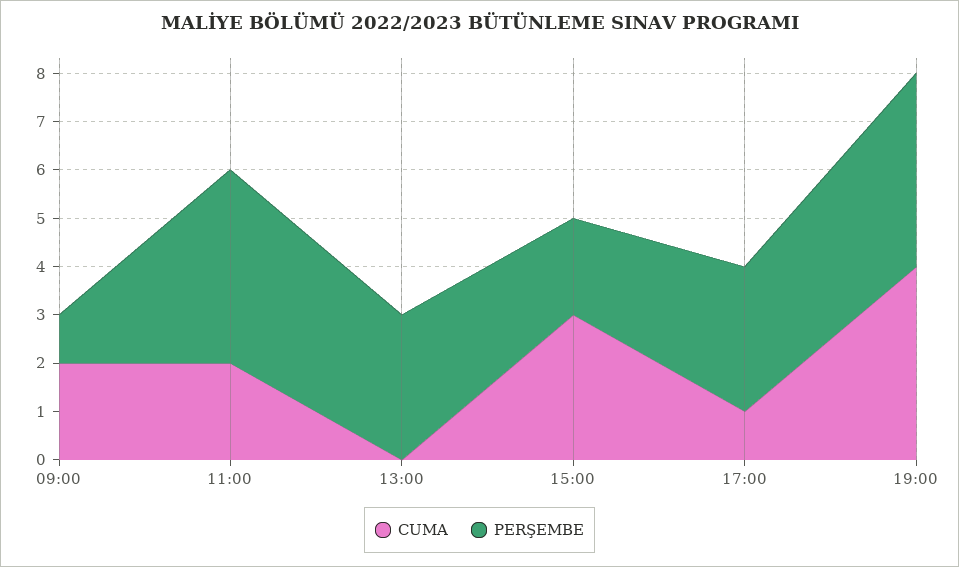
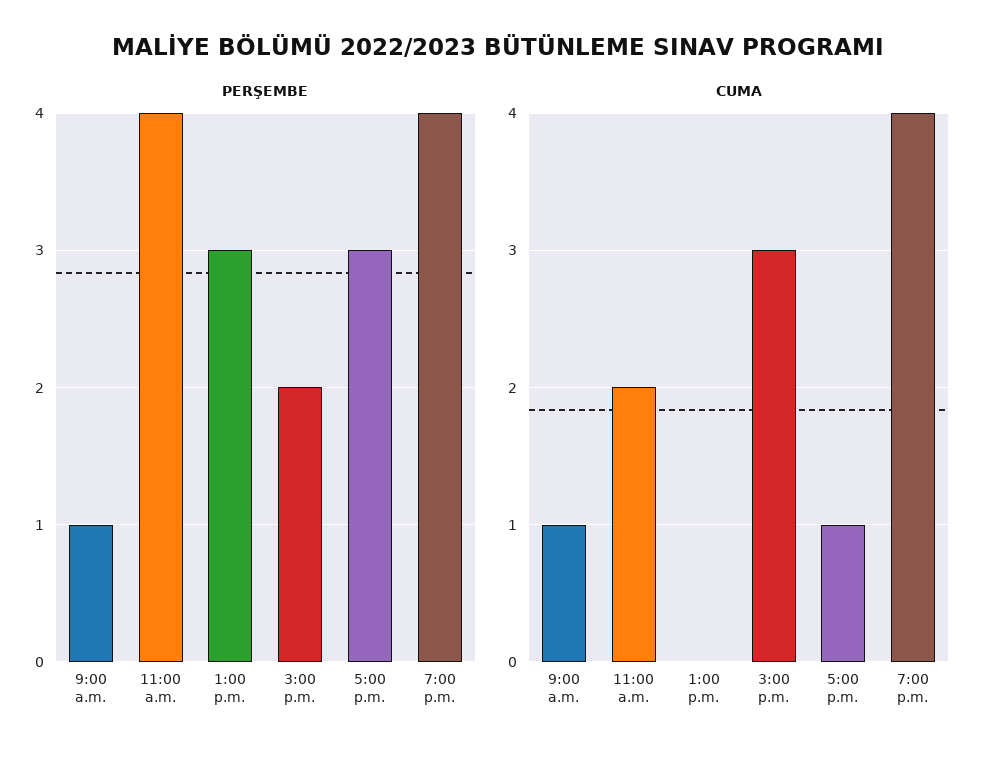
  {
    "CUMA": {
-     "09:00": 2,
+     "09:00": 1,
      "11:00": 2,
      "13:00": 0,
      "15:00": 3,
      "17:00": 1,
      "19:00": 4
    },
    "PERŞEMBE": {
      "09:00": 1,
      "11:00": 4,
      "13:00": 3,
      "15:00": 2,
      "17:00": 3,
      "19:00": 4
    }
  }

